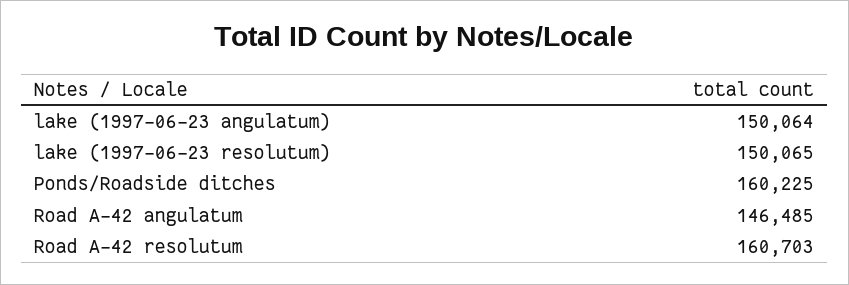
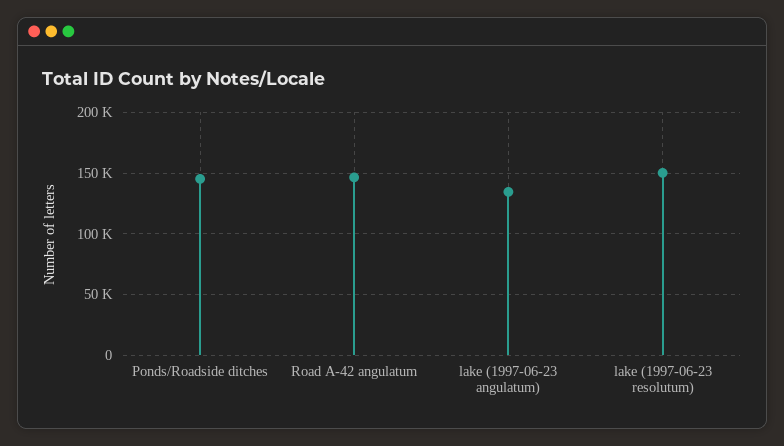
  {
-   "lake (1997-06-23 angulatum)": 150064,
+   "lake (1997-06-23 angulatum)": 135000,
    "lake (1997-06-23 resolutum)": 150065,
-   "Ponds/Roadside ditches": 160225,
+   "Ponds/Roadside ditches": 145000,
-   "Road A-42 angulatum": 146485,
+   "Road A-42 angulatum": 146485
-   "Road A-42 resolutum": 160703
  }

